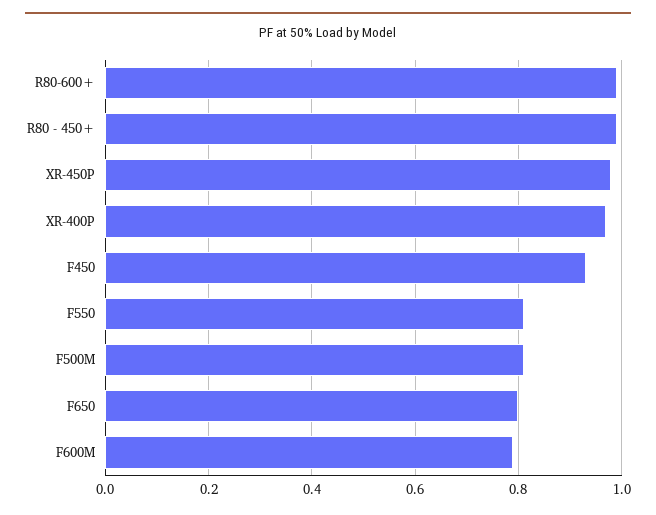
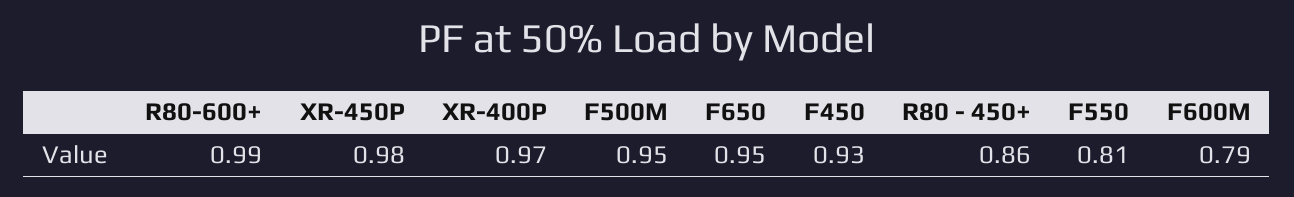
  {
    "R80-600+": 0.99,
-   "R80 - 450+": 1,
+   "R80 - 450+": 0.86,
    "XR-450P": 0.98,
    "XR-400P": 0.97,
    "F450": 0.93,
    "F550": 0.81,
-   "F500M": 0.8,
+   "F500M": 0.95,
-   "F650": 0.8,
+   "F650": 0.95,
    "F600M": 0.79
  }

